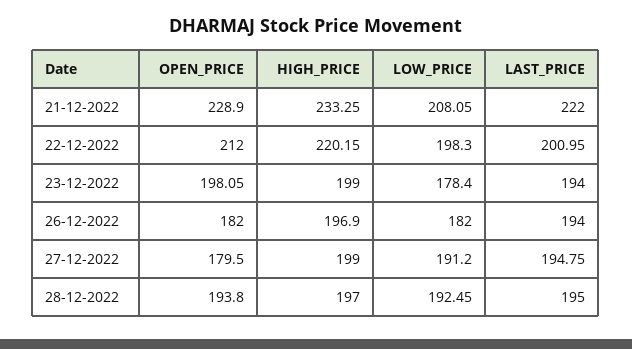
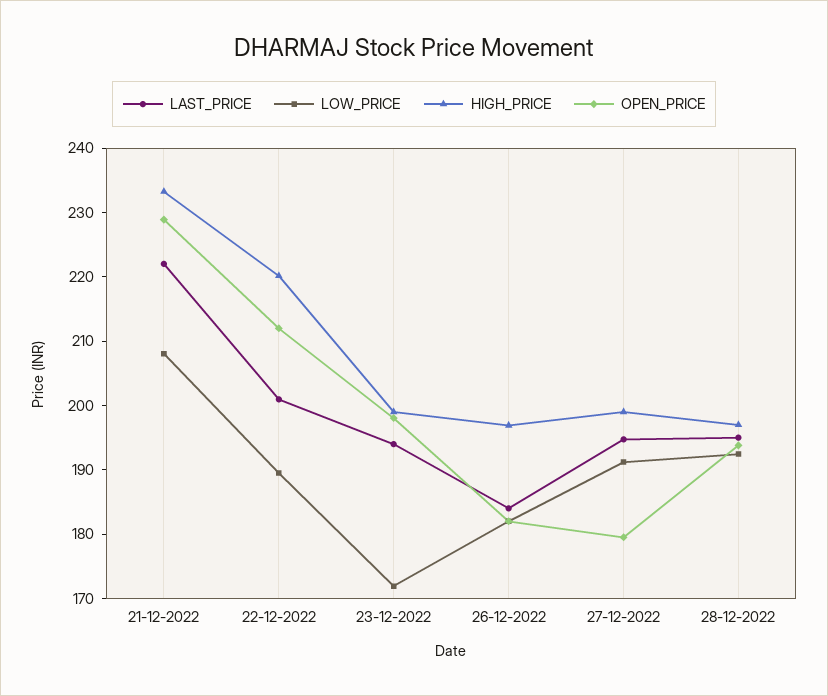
  {
    "OPEN_PRICE": {
      "21-12-2022": 228.9,
      "22-12-2022": 212,
      "23-12-2022": 198.05,
      "26-12-2022": 182,
      "27-12-2022": 179.5,
      "28-12-2022": 193.8
    },
    "HIGH_PRICE": {
      "21-12-2022": 233.25,
      "22-12-2022": 220.15,
      "23-12-2022": 199,
      "26-12-2022": 196.9,
      "27-12-2022": 199,
      "28-12-2022": 197
    },
    "LOW_PRICE": {
      "21-12-2022": 208.05,
-     "22-12-2022": 198.3,
+     "22-12-2022": 190,
-     "23-12-2022": 178.4,
+     "23-12-2022": 172,
      "26-12-2022": 182,
      "27-12-2022": 191.2,
      "28-12-2022": 192.45
    },
    "LAST_PRICE": {
      "21-12-2022": 222,
      "22-12-2022": 200.95,
      "23-12-2022": 194,
-     "26-12-2022": 194,
+     "26-12-2022": 184,
      "27-12-2022": 194.75,
      "28-12-2022": 195
    }
  }

